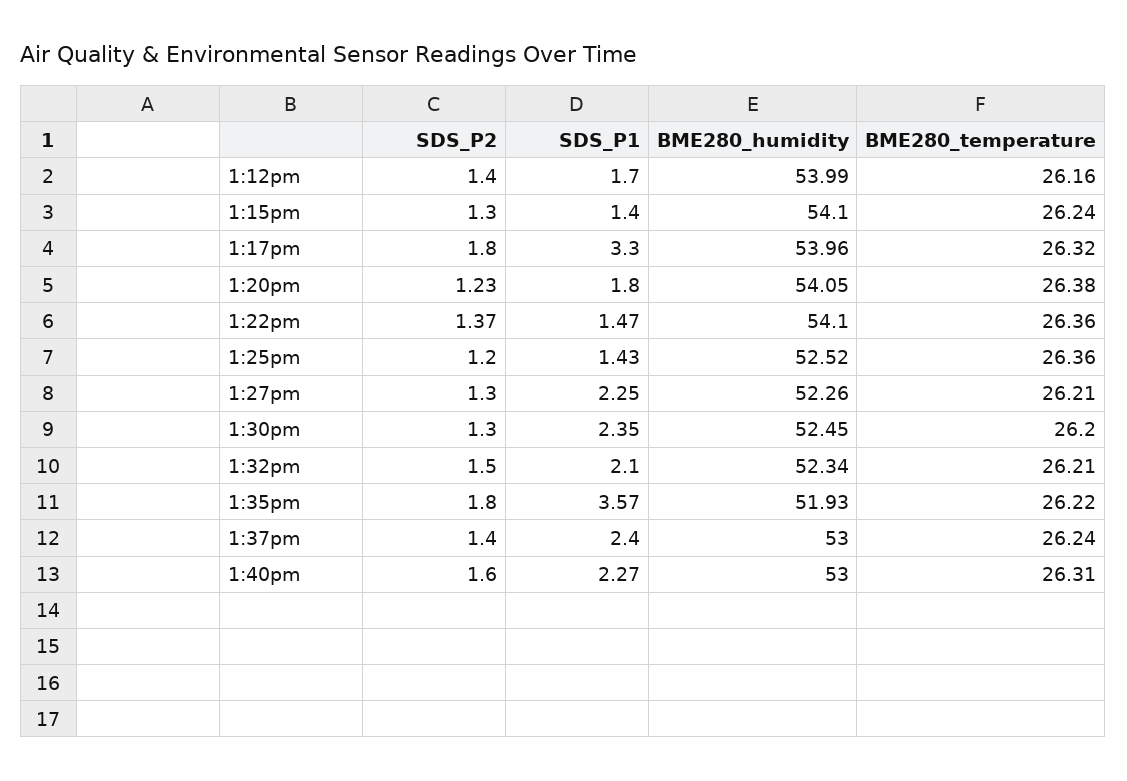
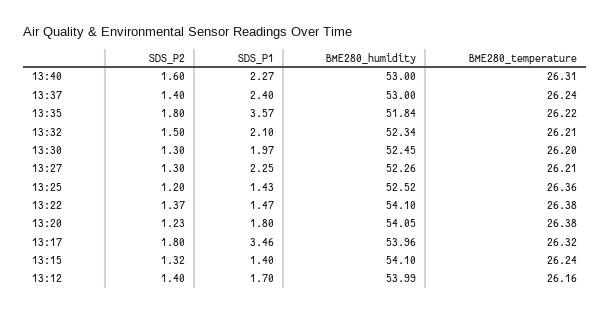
  {
    "SDS_P2": {
      "1:12pm": 1.4,
-     "1:15pm": 1.3,
+     "1:15pm": 1.32,
      "1:17pm": 1.8,
      "1:20pm": 1.23,
      "1:22pm": 1.37,
      "1:25pm": 1.2,
      "1:27pm": 1.3,
      "1:30pm": 1.3,
      "1:32pm": 1.5,
      "1:35pm": 1.8,
      "1:37pm": 1.4,
      "1:40pm": 1.6
    },
    "SDS_P1": {
      "1:12pm": 1.7,
      "1:15pm": 1.4,
-     "1:17pm": 3.3,
+     "1:17pm": 3.46,
      "1:20pm": 1.8,
      "1:22pm": 1.47,
      "1:25pm": 1.43,
      "1:27pm": 2.25,
-     "1:30pm": 2.35,
+     "1:30pm": 1.97,
      "1:32pm": 2.1,
      "1:35pm": 3.57,
      "1:37pm": 2.4,
      "1:40pm": 2.27
    },
    "BME280_humidity": {
      "1:12pm": 53.99,
      "1:15pm": 54.1,
      "1:17pm": 53.96,
      "1:20pm": 54.05,
      "1:22pm": 54.1,
      "1:25pm": 52.52,
      "1:27pm": 52.26,
      "1:30pm": 52.45,
      "1:32pm": 52.34,
-     "1:35pm": 51.93,
+     "1:35pm": 51.84,
      "1:37pm": 53,
      "1:40pm": 53
    },
    "BME280_temperature": {
      "1:12pm": 26.16,
      "1:15pm": 26.24,
      "1:17pm": 26.32,
      "1:20pm": 26.38,
-     "1:22pm": 26.36,
+     "1:22pm": 26.38,
      "1:25pm": 26.36,
      "1:27pm": 26.21,
      "1:30pm": 26.2,
      "1:32pm": 26.21,
      "1:35pm": 26.22,
      "1:37pm": 26.24,
      "1:40pm": 26.31
    }
  }

